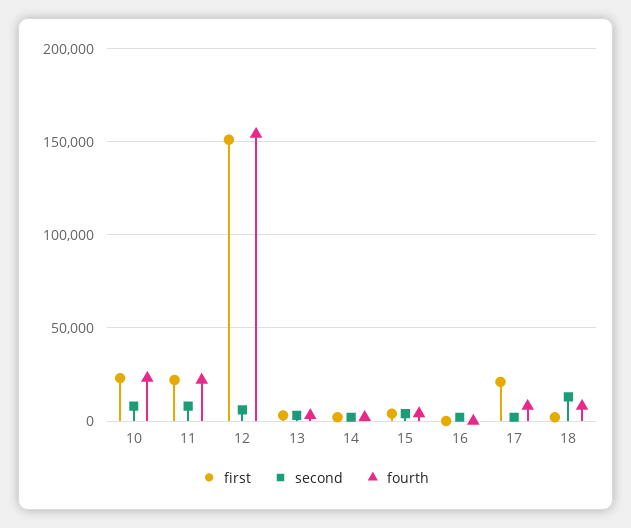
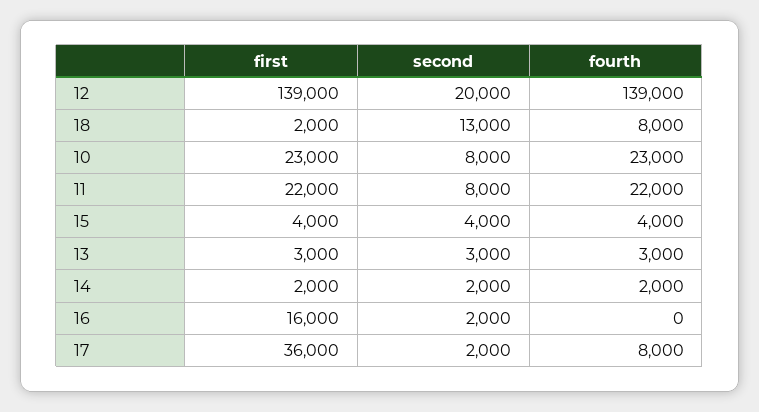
  {
    "first": {
      "10": 23000,
      "11": 22000,
-     "12": 150000,
+     "12": 139000,
      "13": 3000,
      "14": 2000,
      "15": 4000,
-     "16": 0,
+     "16": 16000,
-     "17": 20000,
+     "17": 36000,
      "18": 2000
    },
    "second": {
      "10": 8000,
      "11": 8000,
-     "12": 5000,
+     "12": 20000,
      "13": 3000,
      "14": 2000,
      "15": 4000,
      "16": 2000,
      "17": 2000,
      "18": 13000
    },
    "fourth": {
      "10": 23000,
      "11": 22000,
-     "12": 155000,
+     "12": 139000,
      "13": 3000,
      "14": 2000,
      "15": 4000,
      "16": 0,
      "17": 8000,
      "18": 8000
    }
  }

